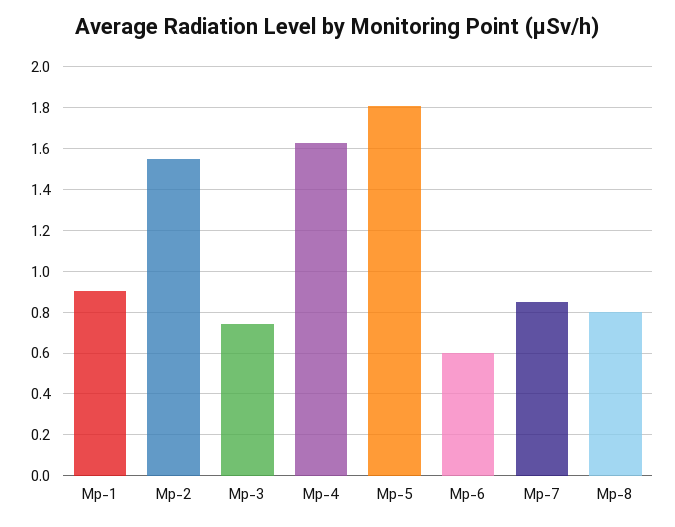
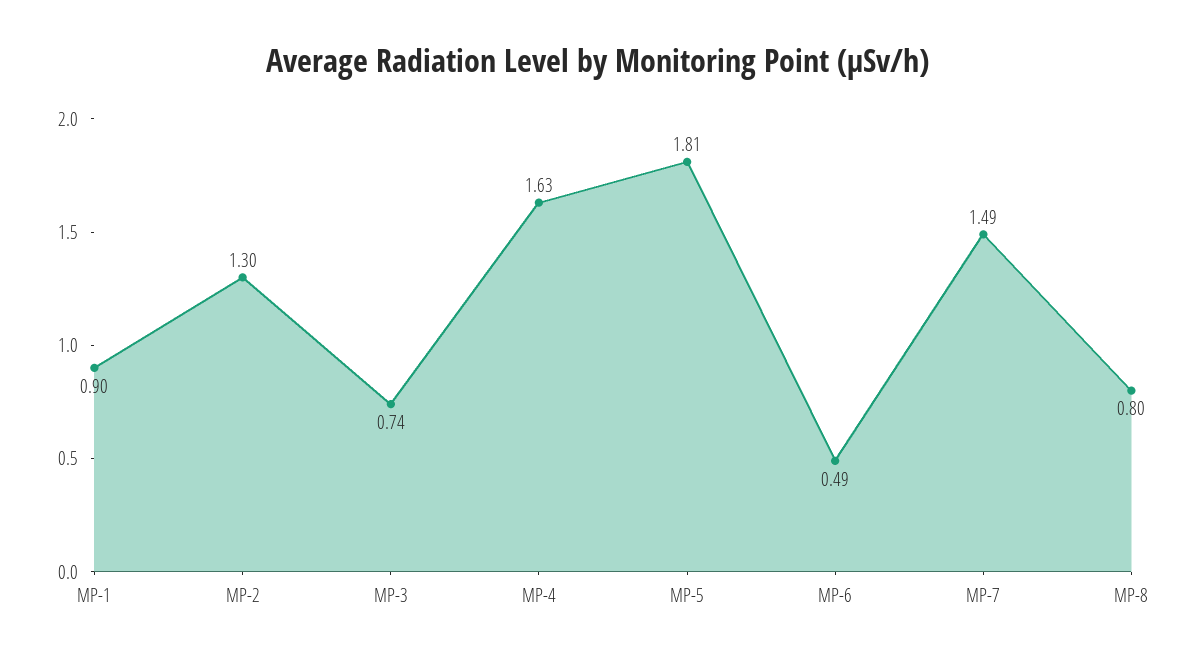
  {
    "Mp-1": 0.9,
-   "Mp-2": 1.55,
+   "Mp-2": 1.3,
    "Mp-3": 0.74,
    "Mp-4": 1.63,
    "Mp-5": 1.81,
-   "Mp-6": 0.6,
+   "Mp-6": 0.49,
-   "Mp-7": 0.85,
+   "Mp-7": 1.49,
    "Mp-8": 0.8
  }

